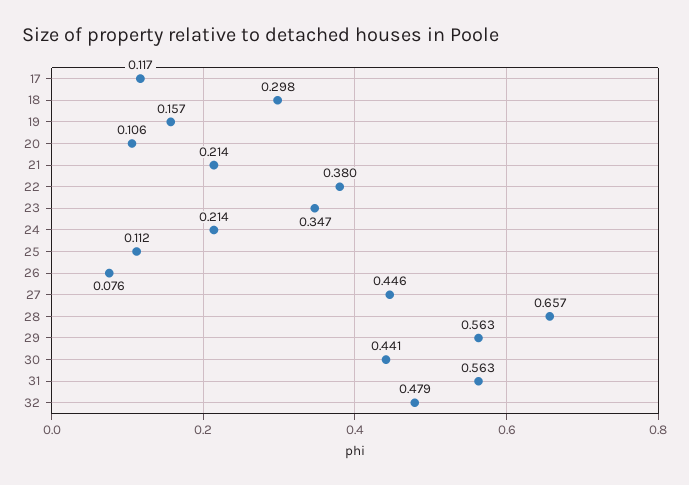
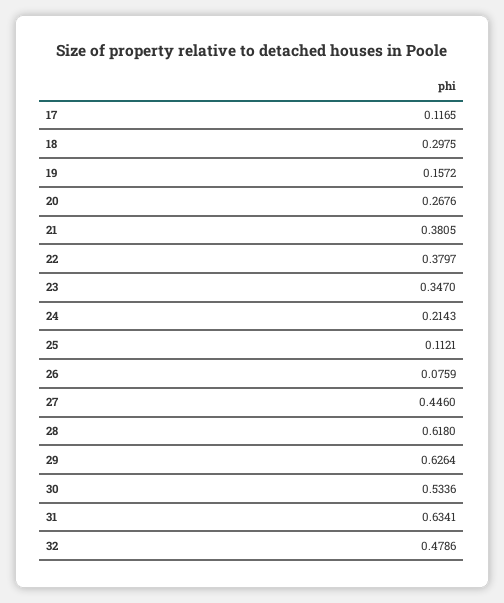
  {
    "17": 0.1165,
    "18": 0.2975,
    "19": 0.1572,
-   "20": 0.106,
+   "20": 0.2676,
-   "21": 0.214,
+   "21": 0.3805,
    "22": 0.3797,
    "23": 0.347,
    "24": 0.2143,
    "25": 0.1121,
    "26": 0.0759,
    "27": 0.446,
-   "28": 0.657,
+   "28": 0.618,
-   "29": 0.563,
+   "29": 0.6264,
-   "30": 0.441,
+   "30": 0.5336,
-   "31": 0.563,
+   "31": 0.6341,
    "32": 0.4786
  }

